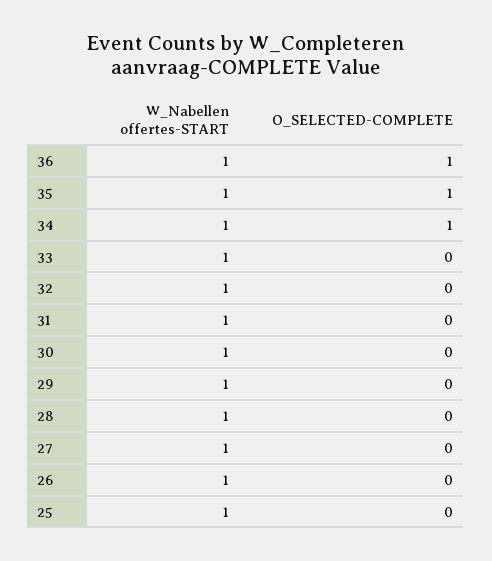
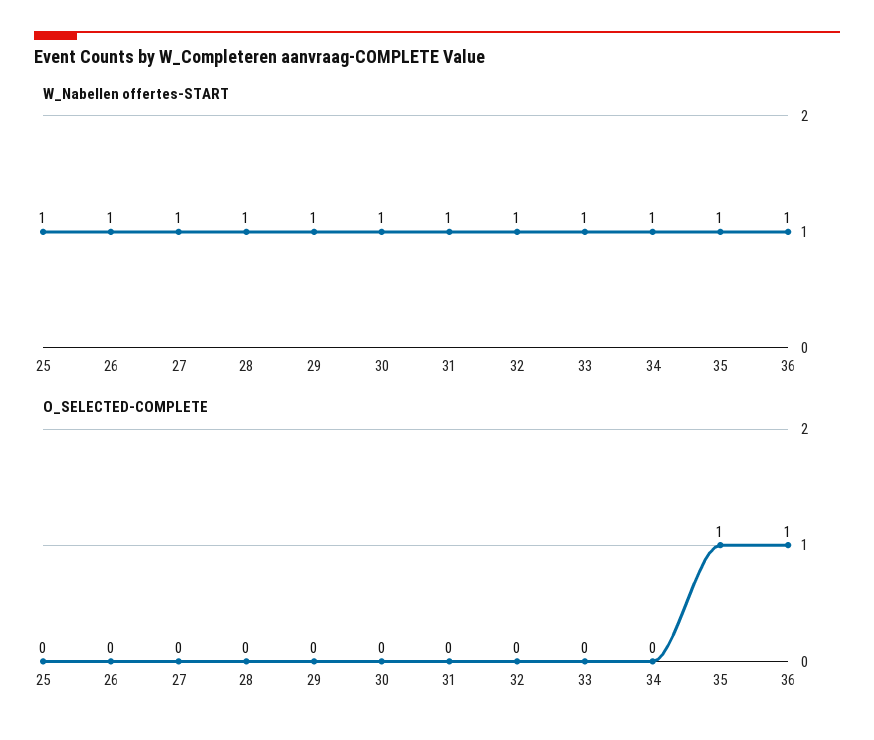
  {
    "W_Nabellen offertes-START": {
      "36": 1,
      "35": 1,
      "34": 1,
      "33": 1,
      "32": 1,
      "31": 1,
      "30": 1,
      "29": 1,
      "28": 1,
      "27": 1,
      "26": 1,
      "25": 1
    },
    "O_SELECTED-COMPLETE": {
      "36": 1,
      "35": 1,
-     "34": 1,
+     "34": 0,
      "33": 0,
      "32": 0,
      "31": 0,
      "30": 0,
      "29": 0,
      "28": 0,
      "27": 0,
      "26": 0,
      "25": 0
    }
  }

